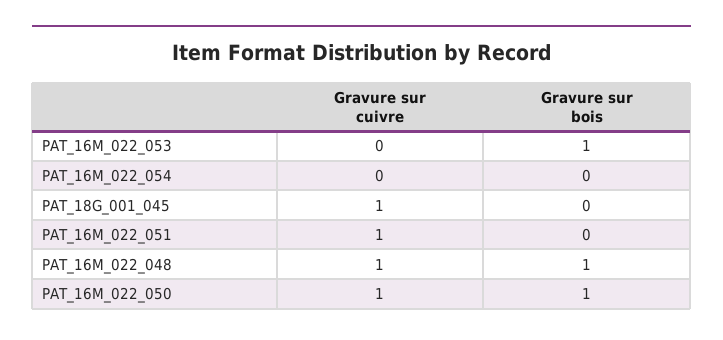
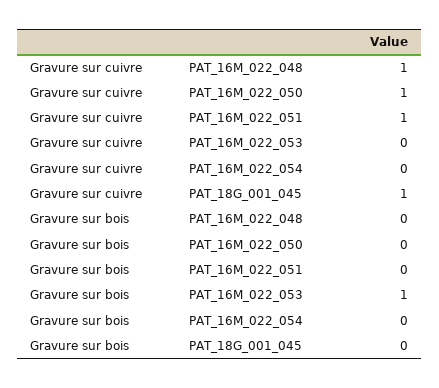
  {
    "Gravure sur cuivre": {
      "PAT_16M_022_053": 0,
      "PAT_16M_022_054": 0,
      "PAT_18G_001_045": 1,
      "PAT_16M_022_051": 1,
      "PAT_16M_022_048": 1,
      "PAT_16M_022_050": 1
    },
    "Gravure sur bois": {
      "PAT_16M_022_053": 1,
      "PAT_16M_022_054": 0,
      "PAT_18G_001_045": 0,
      "PAT_16M_022_051": 0,
-     "PAT_16M_022_048": 1,
+     "PAT_16M_022_048": 0,
-     "PAT_16M_022_050": 1
+     "PAT_16M_022_050": 0
    }
  }

